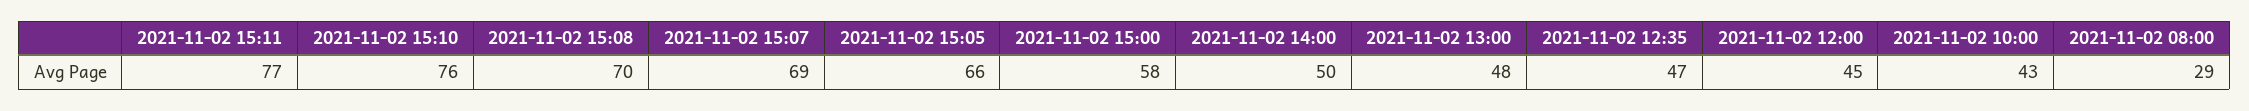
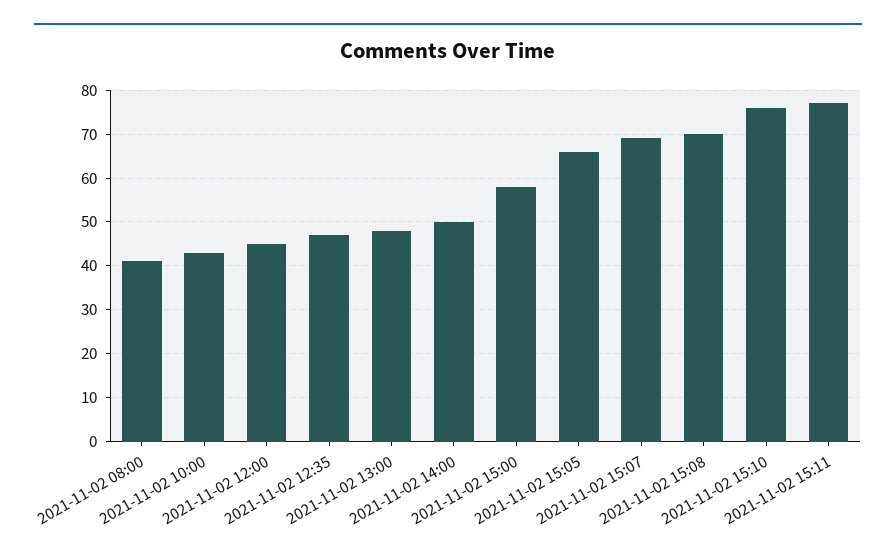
  {
    "2021-11-02 15:11": 77,
    "2021-11-02 15:10": 76,
    "2021-11-02 15:08": 70,
    "2021-11-02 15:07": 69,
    "2021-11-02 15:05": 66,
    "2021-11-02 15:00": 58,
    "2021-11-02 14:00": 50,
    "2021-11-02 13:00": 48,
    "2021-11-02 12:35": 47,
    "2021-11-02 12:00": 45,
    "2021-11-02 10:00": 43,
-   "2021-11-02 08:00": 29
+   "2021-11-02 08:00": 40
  }

